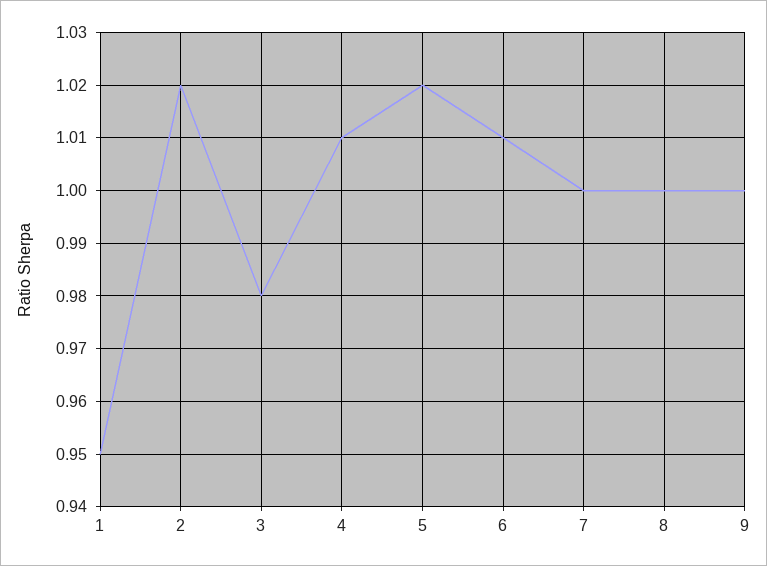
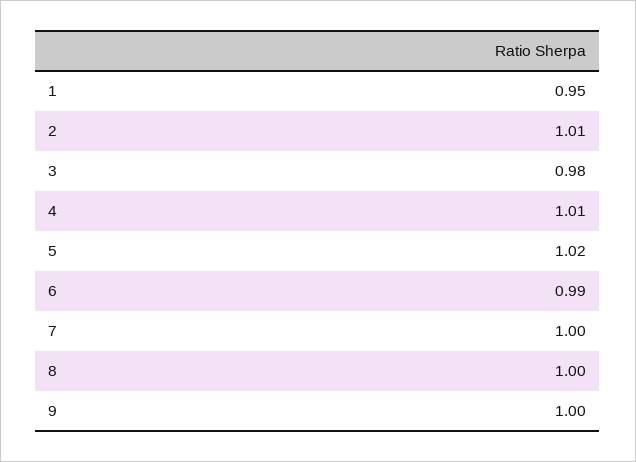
  {
    "1": 0.95,
-   "2": 1.02,
+   "2": 1.01,
    "3": 0.98,
    "4": 1.01,
    "5": 1.02,
-   "6": 1.01,
+   "6": 0.99,
    "7": 1,
    "8": 1,
    "9": 1
  }

